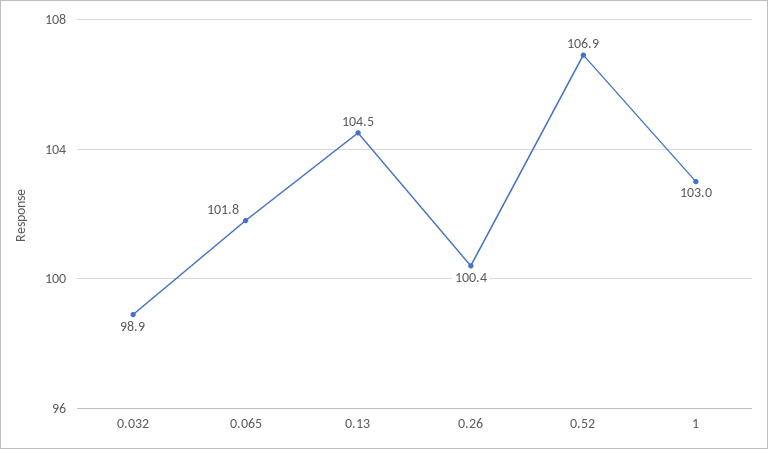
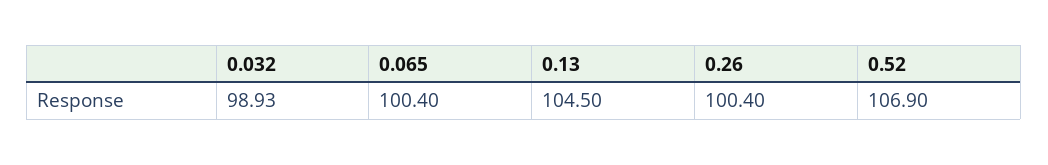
  {
    "0.032": 98.93,
-   "0.065": 101.8,
+   "0.065": 100.4,
    "0.13": 104.5,
    "0.26": 100.4,
-   "0.52": 106.9,
+   "0.52": 106.9
-   "1": 103
  }

